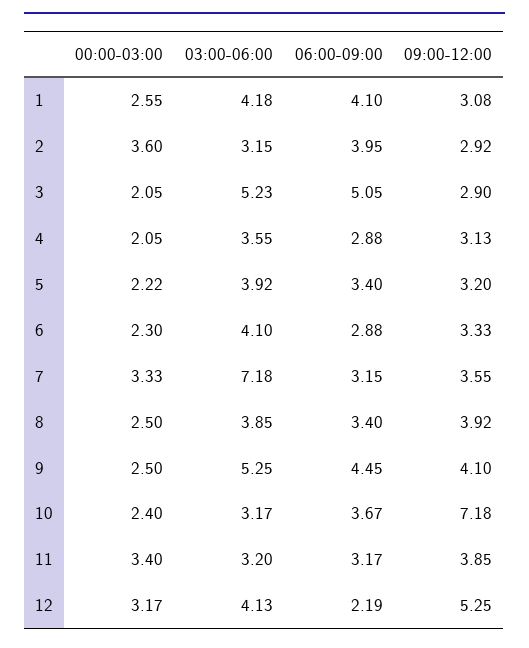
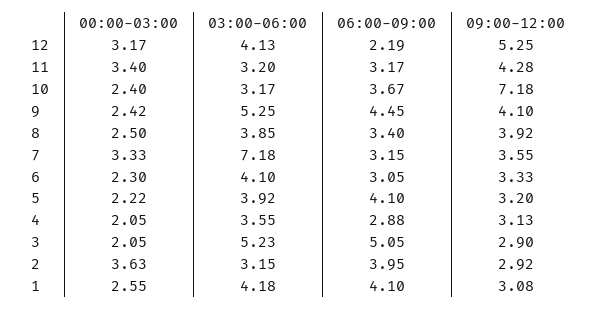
  {
    "00:00-03:00": {
      "1": 2.55,
-     "2": 3.6,
+     "2": 3.63,
      "3": 2.05,
      "4": 2.05,
      "5": 2.22,
      "6": 2.3,
      "7": 3.33,
      "8": 2.5,
-     "9": 2.5,
+     "9": 2.42,
      "10": 2.4,
      "11": 3.4,
      "12": 3.17
    },
    "03:00-06:00": {
      "1": 4.18,
      "2": 3.15,
      "3": 5.23,
      "4": 3.55,
      "5": 3.92,
      "6": 4.1,
      "7": 7.18,
      "8": 3.85,
      "9": 5.25,
      "10": 3.17,
      "11": 3.2,
      "12": 4.13
    },
    "06:00-09:00": {
      "1": 4.1,
      "2": 3.95,
      "3": 5.05,
      "4": 2.88,
-     "5": 3.4,
+     "5": 4.1,
-     "6": 2.88,
+     "6": 3.05,
      "7": 3.15,
      "8": 3.4,
      "9": 4.45,
      "10": 3.67,
      "11": 3.17,
      "12": 2.19
    },
    "09:00-12:00": {
      "1": 3.08,
      "2": 2.92,
      "3": 2.9,
      "4": 3.13,
      "5": 3.2,
      "6": 3.33,
      "7": 3.55,
      "8": 3.92,
      "9": 4.1,
      "10": 7.18,
-     "11": 3.85,
+     "11": 4.28,
      "12": 5.25
    }
  }

